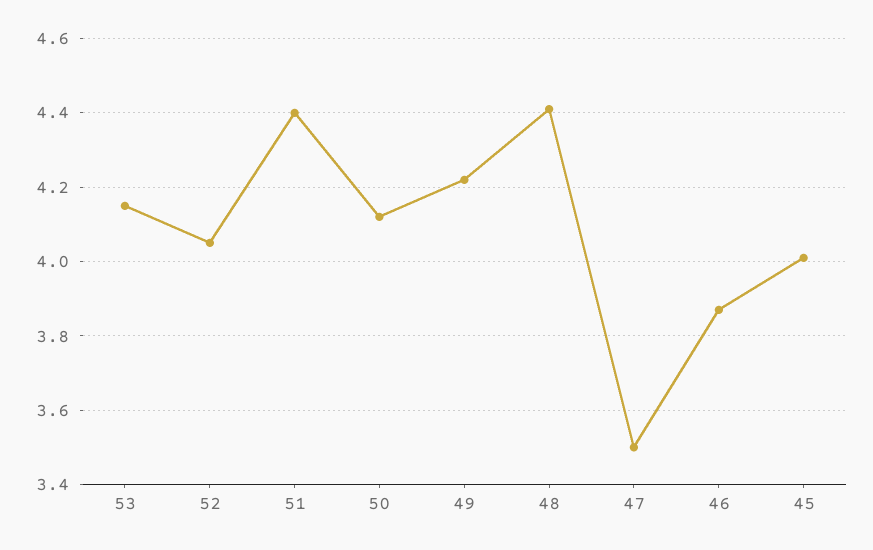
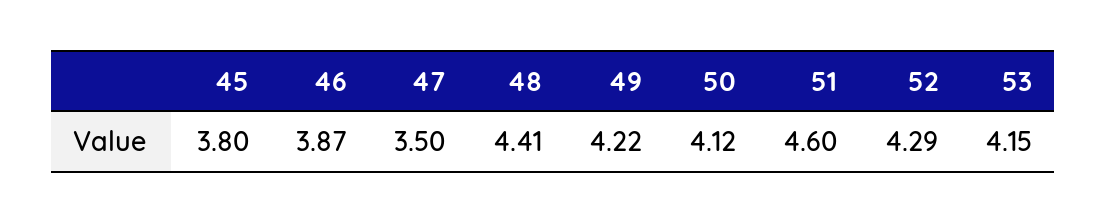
  {
    "53": 4.15,
-   "52": 4.05,
+   "52": 4.29,
-   "51": 4.4,
+   "51": 4.6,
    "50": 4.12,
    "49": 4.22,
    "48": 4.41,
    "47": 3.5,
    "46": 3.87,
-   "45": 4
+   "45": 3.8
  }

